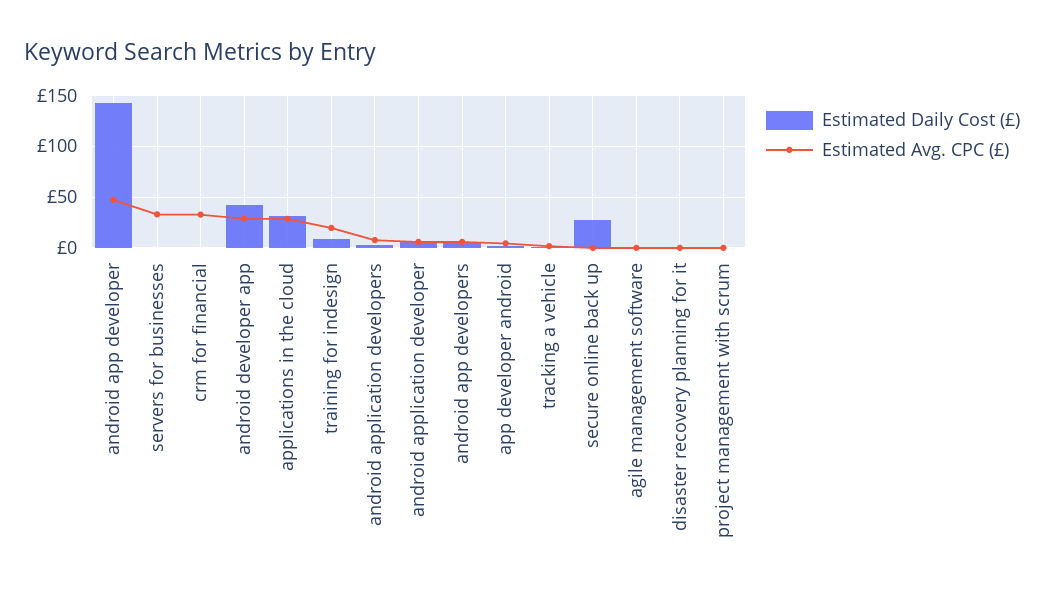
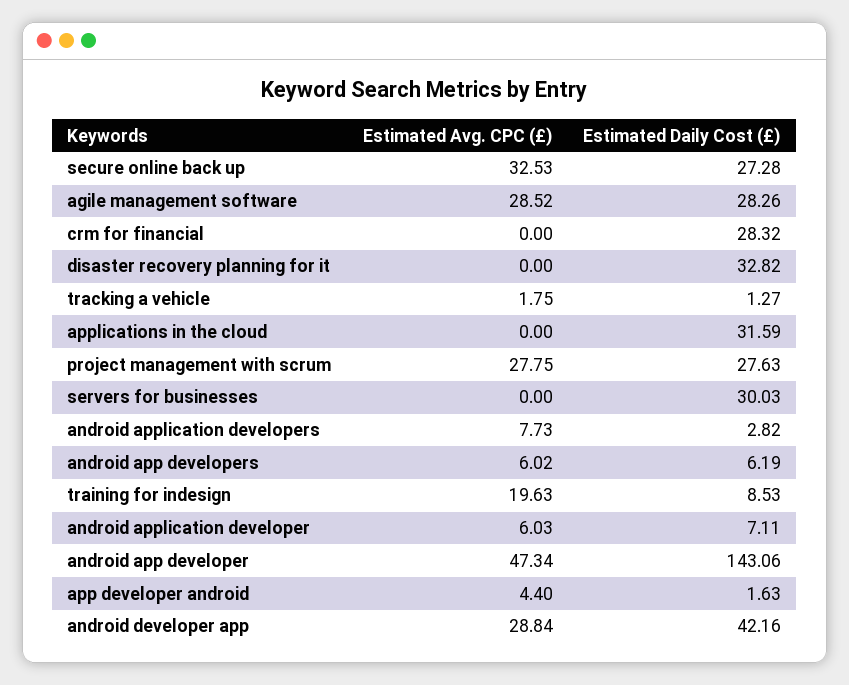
  {
    "Estimated Daily Cost (£)": {
      "android app developer": 143.06,
-     "servers for businesses": 0,
+     "servers for businesses": 30.03,
-     "crm for financial": 0,
+     "crm for financial": 28.32,
      "android developer app": 42.16,
      "applications in the cloud": 31.59,
      "training for indesign": 8.53,
      "android application developers": 2.82,
      "android application developer": 7.11,
      "android app developers": 6.19,
      "app developer android": 1.63,
      "tracking a vehicle": 1.27,
      "secure online back up": 27.28,
-     "agile management software": 0,
+     "agile management software": 28.26,
-     "disaster recovery planning for it": 0,
+     "disaster recovery planning for it": 32.82,
-     "project management with scrum": 0
+     "project management with scrum": 27.63
    },
    "Estimated Avg. CPC (£)": {
      "android app developer": 47.34,
-     "servers for businesses": 30,
+     "servers for businesses": 0,
-     "crm for financial": 30,
+     "crm for financial": 0,
      "android developer app": 28.84,
-     "applications in the cloud": 30,
+     "applications in the cloud": 0,
      "training for indesign": 19.63,
      "android application developers": 7.73,
      "android application developer": 6.03,
      "android app developers": 6.02,
      "app developer android": 4.4,
      "tracking a vehicle": 1.75,
-     "secure online back up": 0,
+     "secure online back up": 32.53,
-     "agile management software": 0,
+     "agile management software": 28.52,
      "disaster recovery planning for it": 0,
-     "project management with scrum": 0
+     "project management with scrum": 27.75
    }
  }

